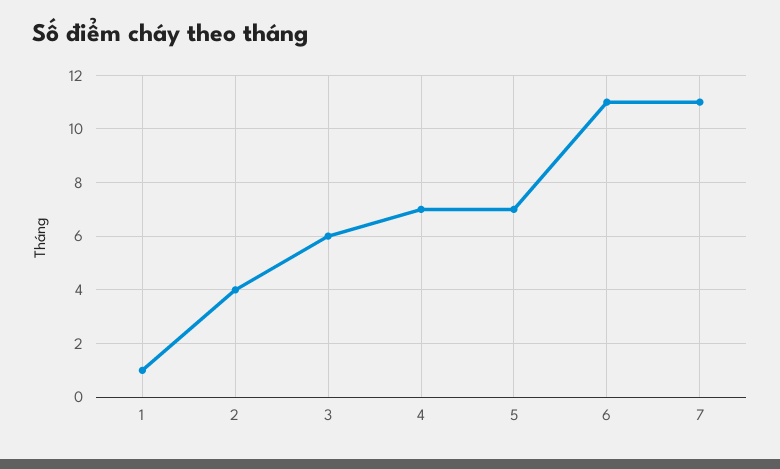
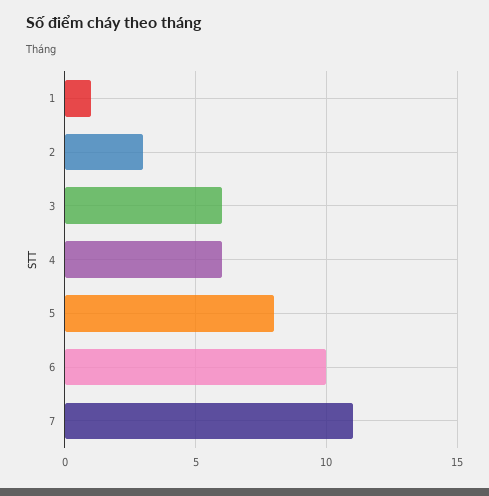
  {
    "1": 1,
-   "2": 4,
+   "2": 3,
    "3": 6,
-   "4": 7,
+   "4": 6,
-   "5": 7,
+   "5": 8,
-   "6": 11,
+   "6": 10,
    "7": 11
  }

